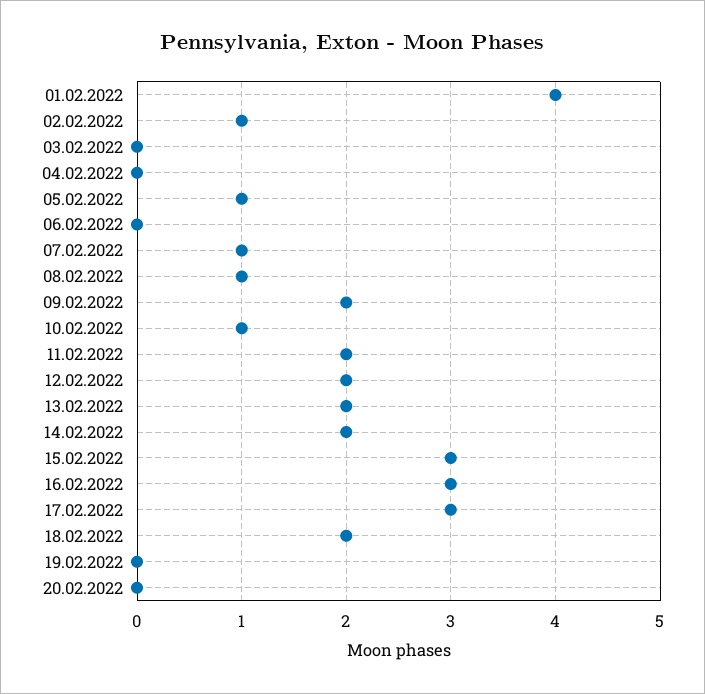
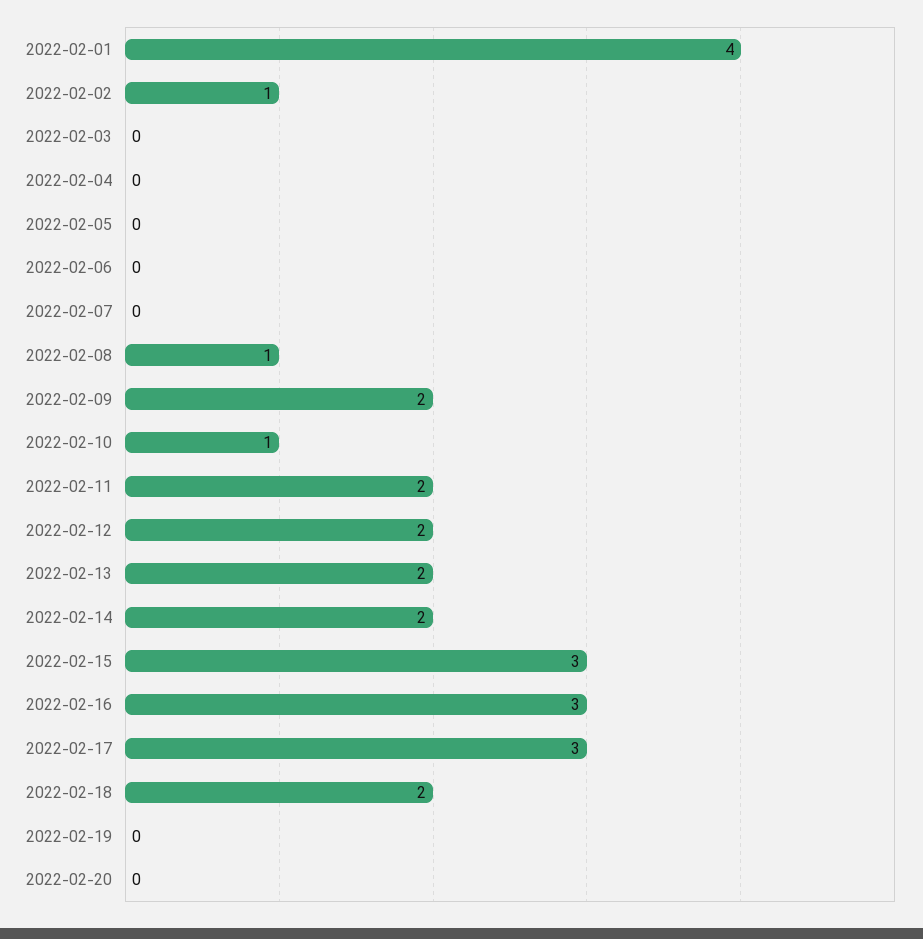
  {
    "01.02.2022": 4,
    "02.02.2022": 1,
    "03.02.2022": 0,
    "04.02.2022": 0,
-   "05.02.2022": 1,
+   "05.02.2022": 0,
    "06.02.2022": 0,
-   "07.02.2022": 1,
+   "07.02.2022": 0,
    "08.02.2022": 1,
    "09.02.2022": 2,
    "10.02.2022": 1,
    "11.02.2022": 2,
    "12.02.2022": 2,
    "13.02.2022": 2,
    "14.02.2022": 2,
    "15.02.2022": 3,
    "16.02.2022": 3,
    "17.02.2022": 3,
    "18.02.2022": 2,
    "19.02.2022": 0,
    "20.02.2022": 0
  }

